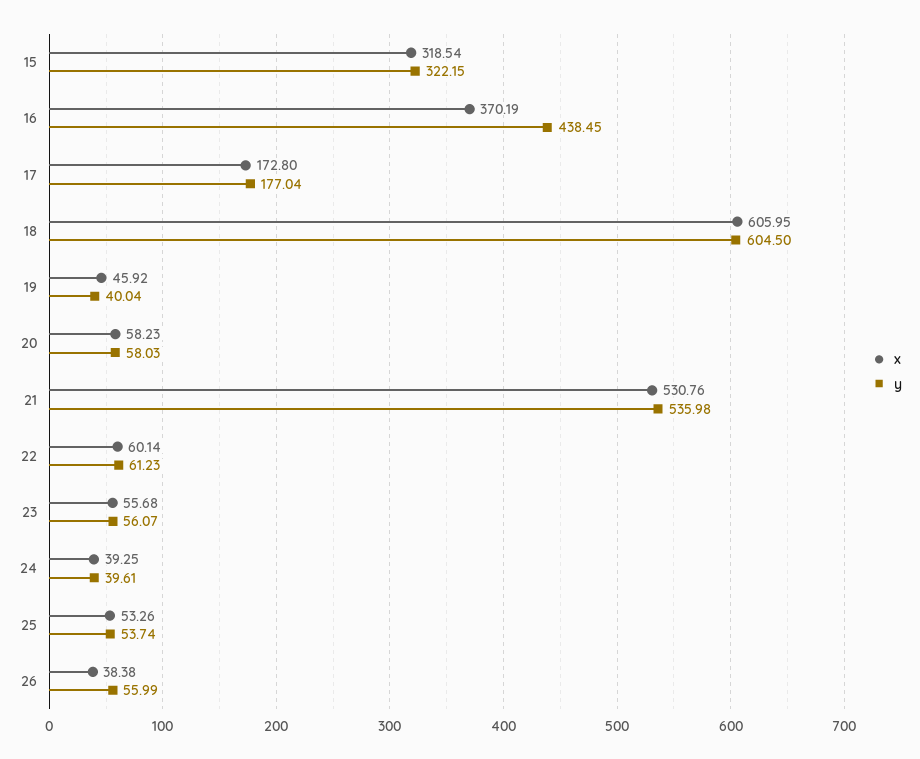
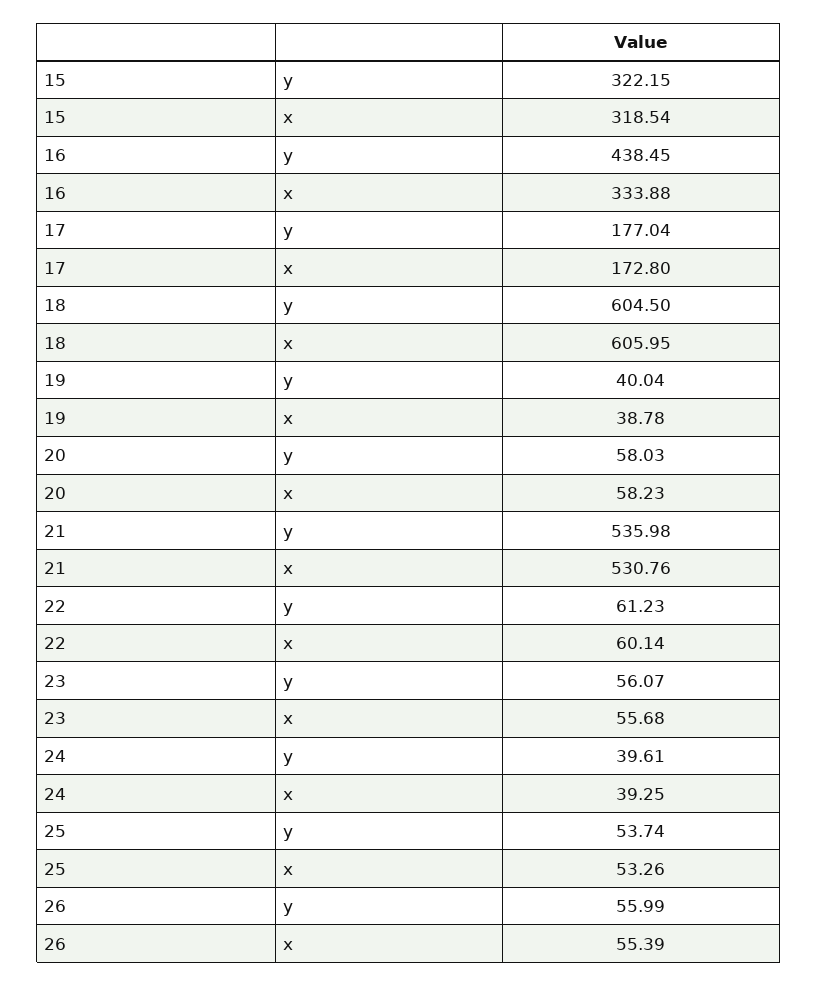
  {
    "x": {
      "15": 318.54,
-     "16": 370.19,
+     "16": 333.88,
      "17": 172.8,
      "18": 605.95,
-     "19": 45.92,
+     "19": 38.78,
      "20": 58.23,
      "21": 530.76,
      "22": 60.14,
      "23": 55.68,
      "24": 39.25,
      "25": 53.26,
-     "26": 38.38
+     "26": 55.39
    },
    "y": {
      "15": 322.15,
      "16": 438.45,
      "17": 177.04,
      "18": 604.5,
      "19": 40.04,
      "20": 58.03,
      "21": 535.98,
      "22": 61.23,
      "23": 56.07,
      "24": 39.61,
      "25": 53.74,
      "26": 55.99
    }
  }

